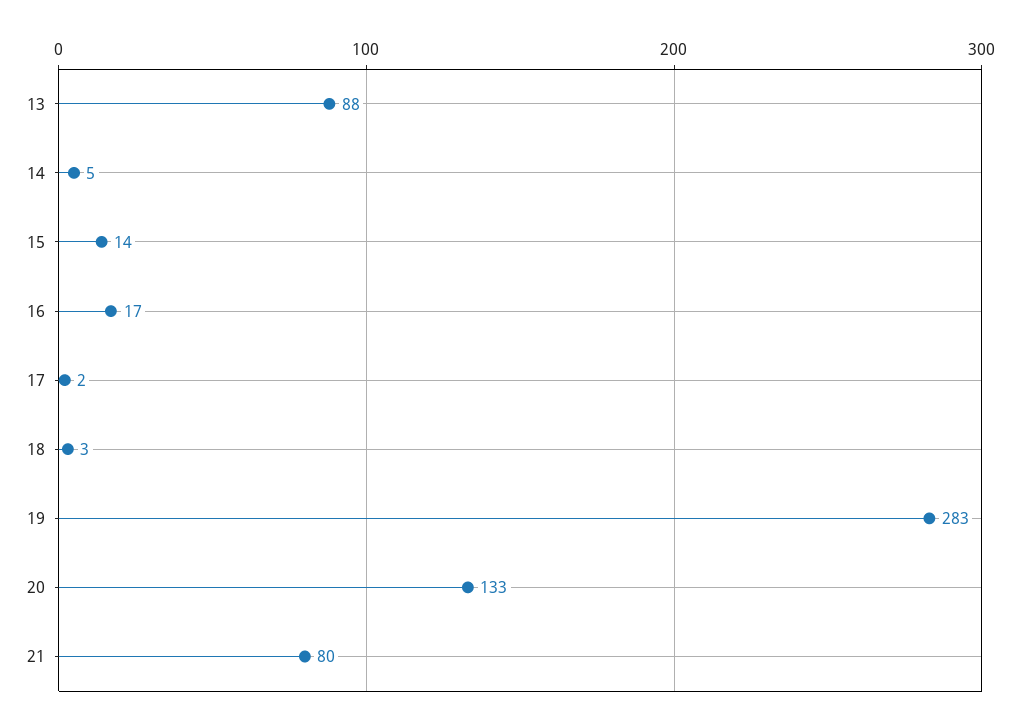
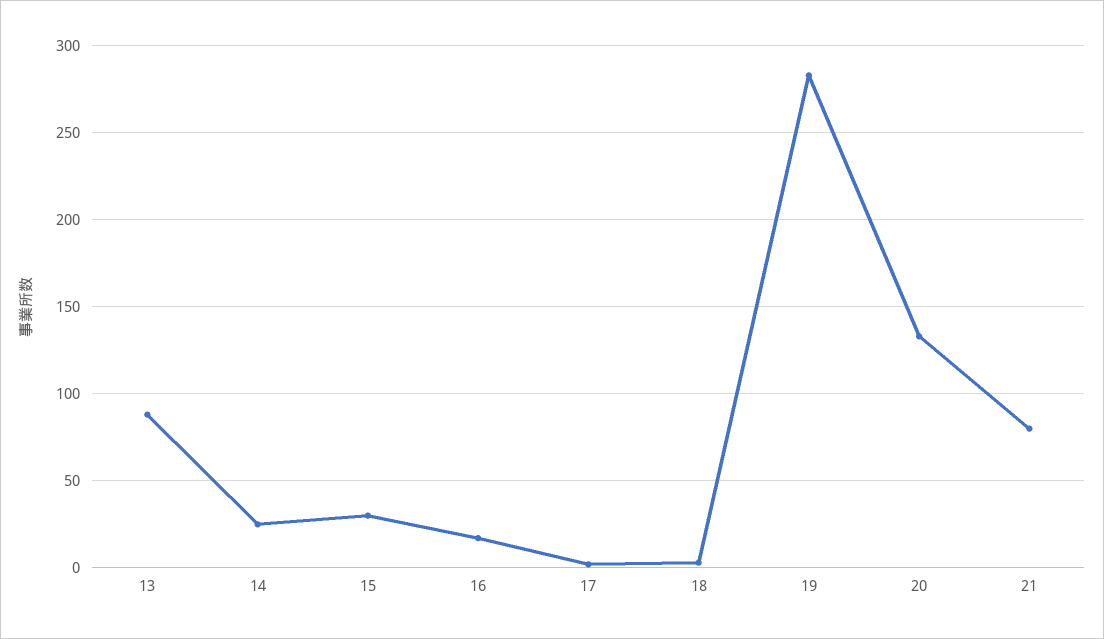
  {
    "13": 88,
-   "14": 5,
+   "14": 25,
-   "15": 14,
+   "15": 30,
    "16": 17,
    "17": 2,
    "18": 3,
    "19": 283,
    "20": 133,
    "21": 80
  }

